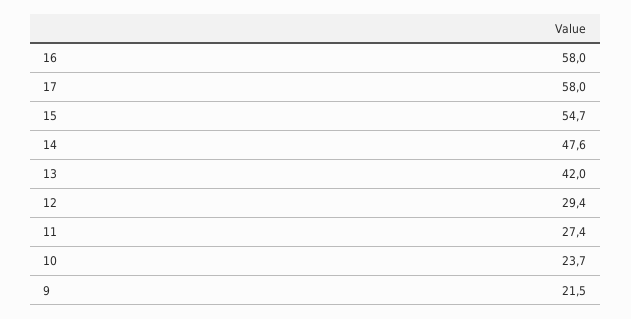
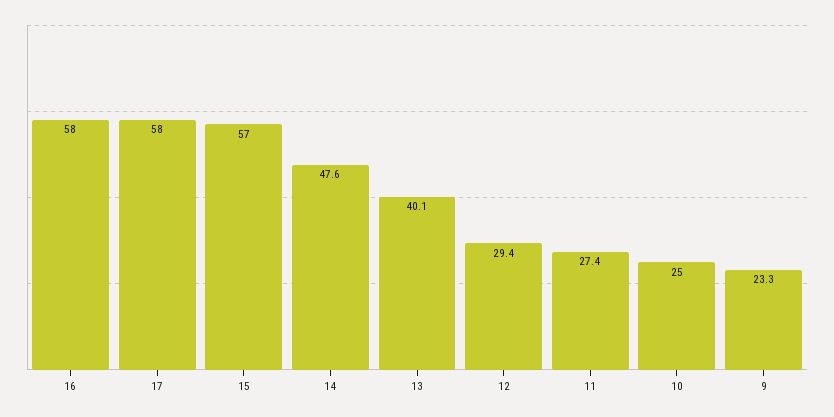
  {
    "16": 58,
    "17": 58,
-   "15": 54.7,
+   "15": 57,
    "14": 47.6,
-   "13": 42,
+   "13": 40.1,
    "12": 29.4,
    "11": 27.4,
-   "10": 23.7,
+   "10": 25,
-   "9": 21.5
+   "9": 23.3
  }

